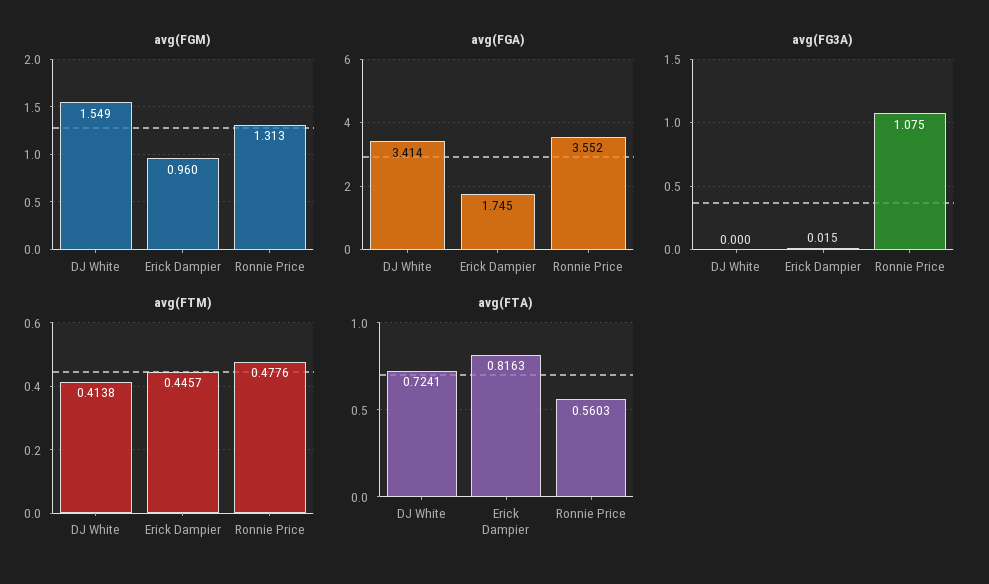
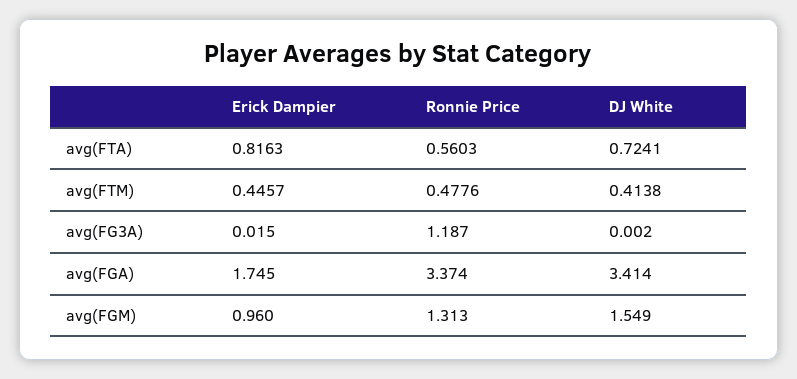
  {
    "avg(FGM)": {
      "DJ White": 1.549,
      "Erick Dampier": 0.96,
      "Ronnie Price": 1.313
    },
    "avg(FGA)": {
      "DJ White": 3.414,
      "Erick Dampier": 1.745,
-     "Ronnie Price": 3.552
+     "Ronnie Price": 3.374
    },
    "avg(FG3A)": {
-     "DJ White": 0,
+     "DJ White": 0.002,
      "Erick Dampier": 0.015,
-     "Ronnie Price": 1.075
+     "Ronnie Price": 1.187
    },
    "avg(FTM)": {
      "DJ White": 0.4138,
      "Erick Dampier": 0.4457,
      "Ronnie Price": 0.4776
    },
    "avg(FTA)": {
      "DJ White": 0.7241,
      "Erick Dampier": 0.8163,
      "Ronnie Price": 0.5603
    }
  }

